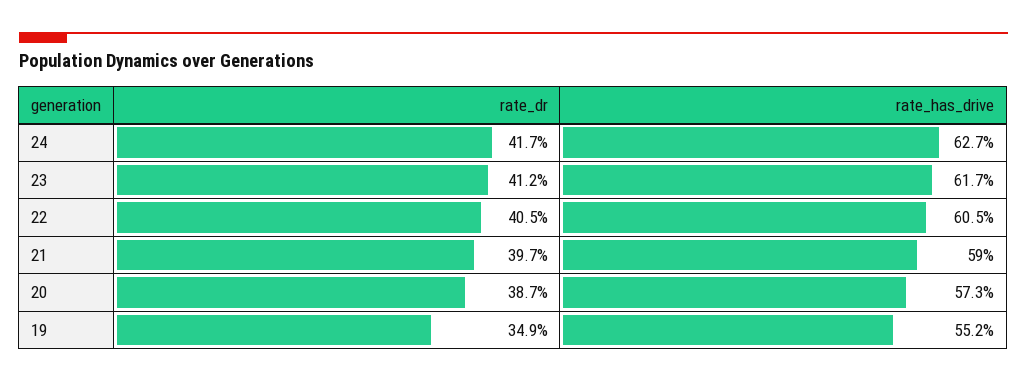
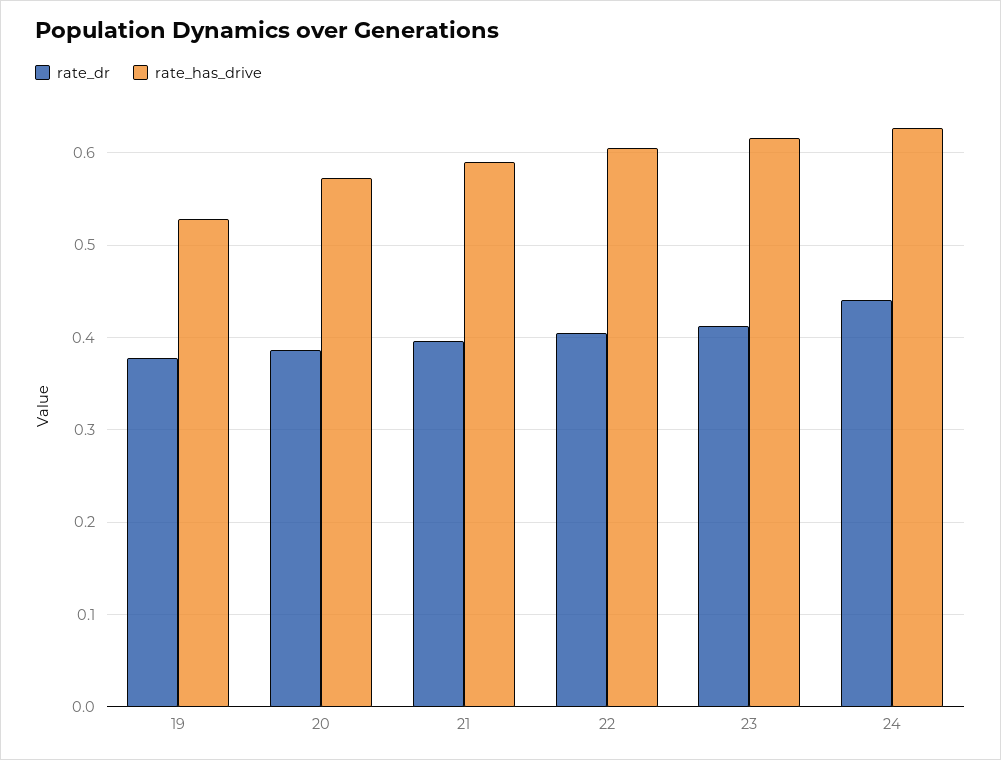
  {
    "rate_dr": {
-     "24": 0.417,
+     "24": 0.44,
      "23": 0.412,
      "22": 0.405,
      "21": 0.397,
      "20": 0.387,
-     "19": 0.349
+     "19": 0.38
    },
    "rate_has_drive": {
      "24": 0.627,
      "23": 0.617,
      "22": 0.605,
      "21": 0.59,
      "20": 0.573,
-     "19": 0.552
+     "19": 0.53
    }
  }

